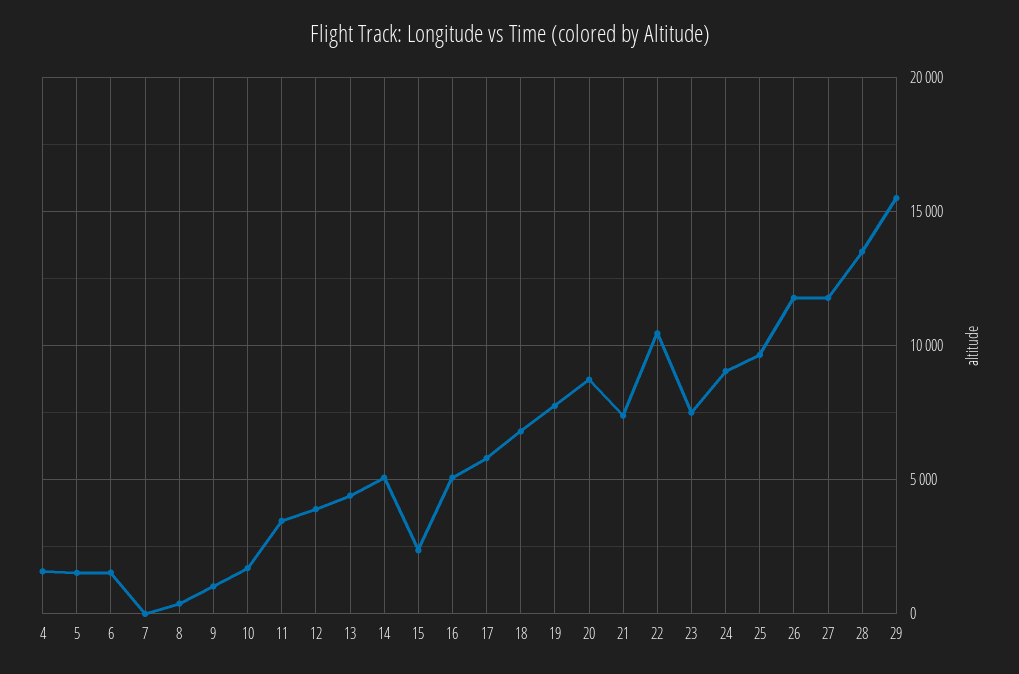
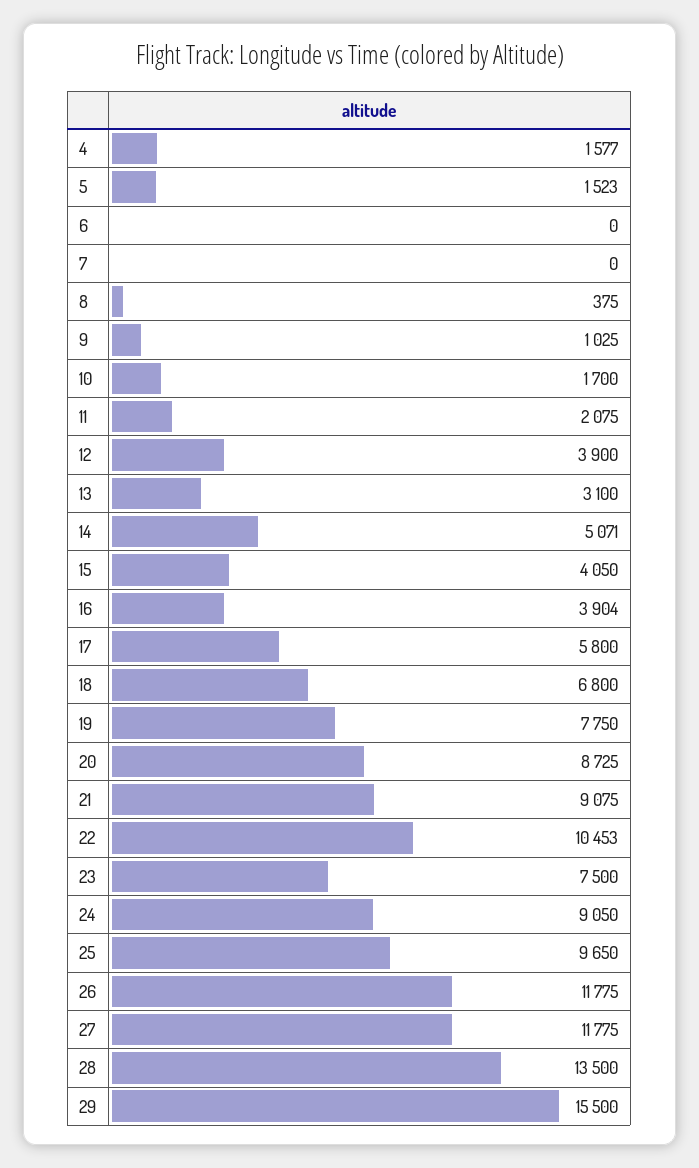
  {
    "4": 1577,
    "5": 1523,
-   "6": 1500,
+   "6": 0,
    "7": 0,
    "8": 375,
    "9": 1025,
    "10": 1700,
-   "11": 3500,
+   "11": 2075,
    "12": 3900,
-   "13": 4500,
+   "13": 3100,
    "14": 5071,
-   "15": 2500,
+   "15": 4050,
-   "16": 5000,
+   "16": 3904,
    "17": 5800,
    "18": 6800,
    "19": 7750,
    "20": 8725,
-   "21": 7500,
+   "21": 9075,
    "22": 10453,
    "23": 7500,
    "24": 9050,
    "25": 9650,
    "26": 11775,
    "27": 11775,
    "28": 13500,
    "29": 15500
  }

